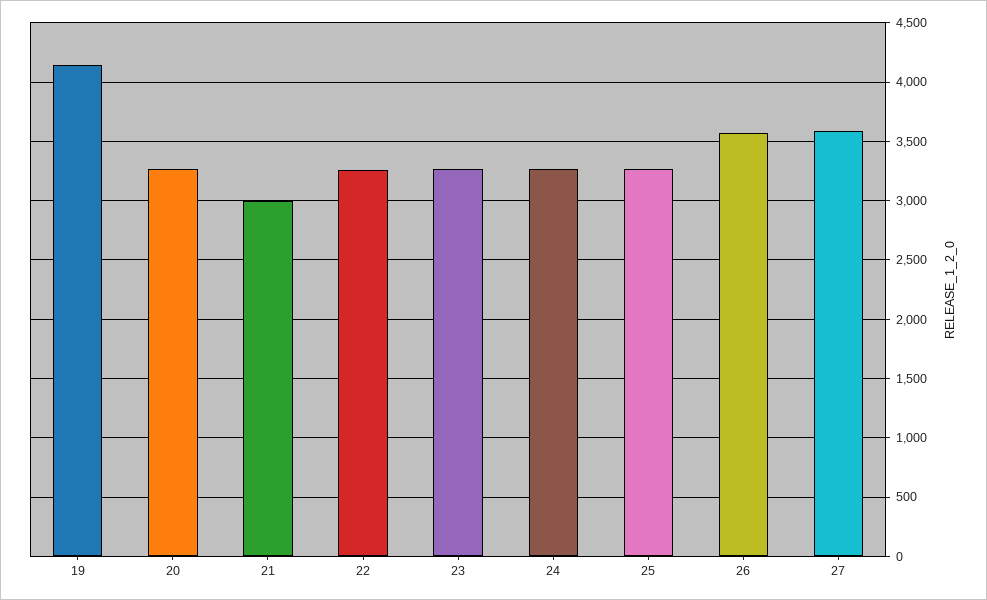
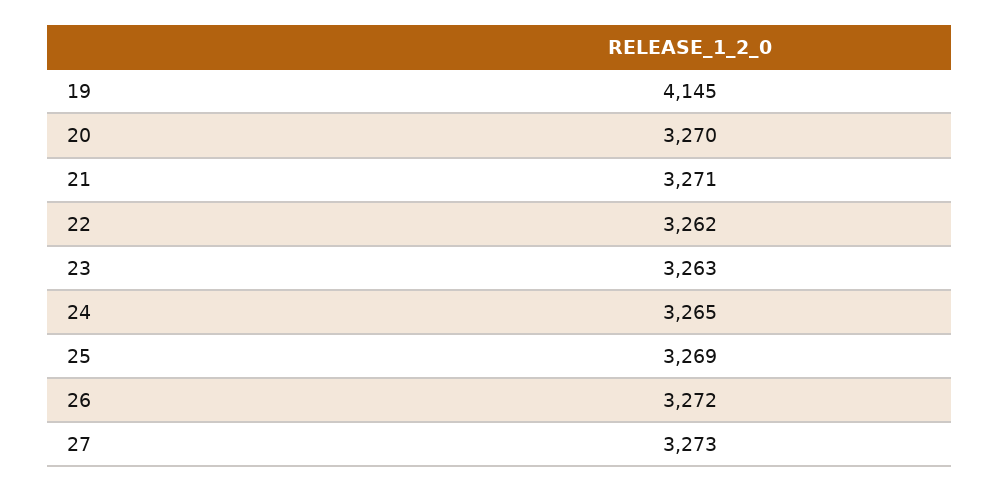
  {
    "19": 4145,
    "20": 3270,
-   "21": 3000,
+   "21": 3271,
    "22": 3262,
    "23": 3263,
    "24": 3265,
    "25": 3269,
-   "26": 3600,
+   "26": 3272,
-   "27": 3600
+   "27": 3273
  }

